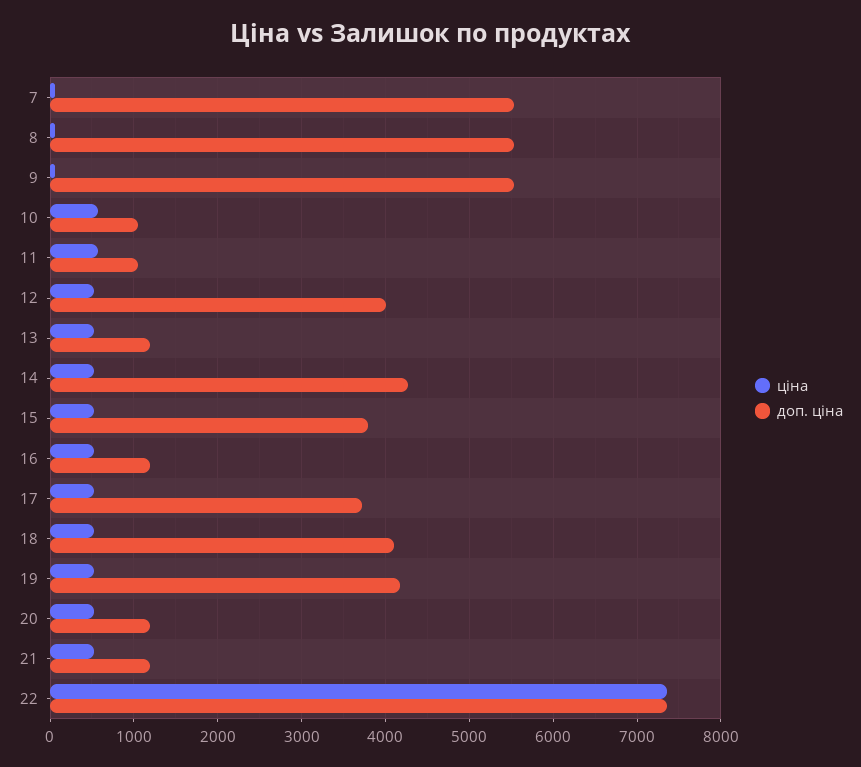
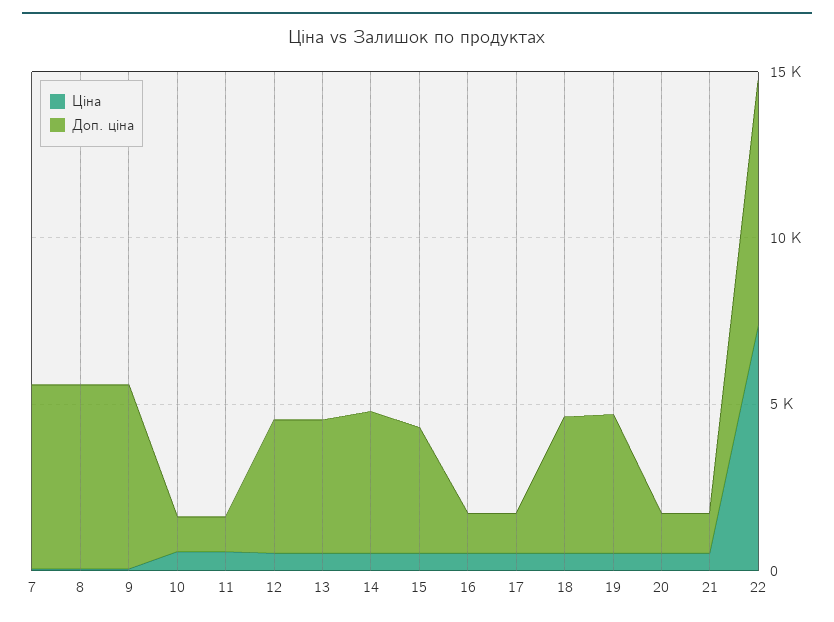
  {
    "ціна": {
      "7": 100,
      "8": 100,
      "9": 100,
      "10": 600,
      "11": 600,
      "12": 500,
      "13": 500,
      "14": 500,
      "15": 500,
      "16": 500,
      "17": 500,
      "18": 500,
      "19": 500,
      "20": 500,
      "21": 500,
      "22": 7400
    },
    "доп. ціна": {
      "7": 5500,
      "8": 5500,
      "9": 5500,
      "10": 1000,
      "11": 1000,
      "12": 4000,
-     "13": 1200,
+     "13": 4000,
      "14": 4300,
      "15": 3800,
      "16": 1200,
-     "17": 3700,
+     "17": 1000,
      "18": 4100,
      "19": 4200,
      "20": 1200,
      "21": 1200,
      "22": 7400
    }
  }

